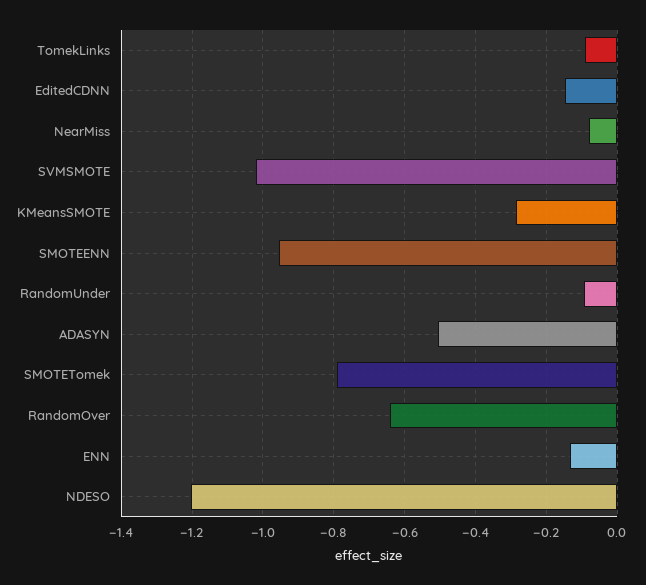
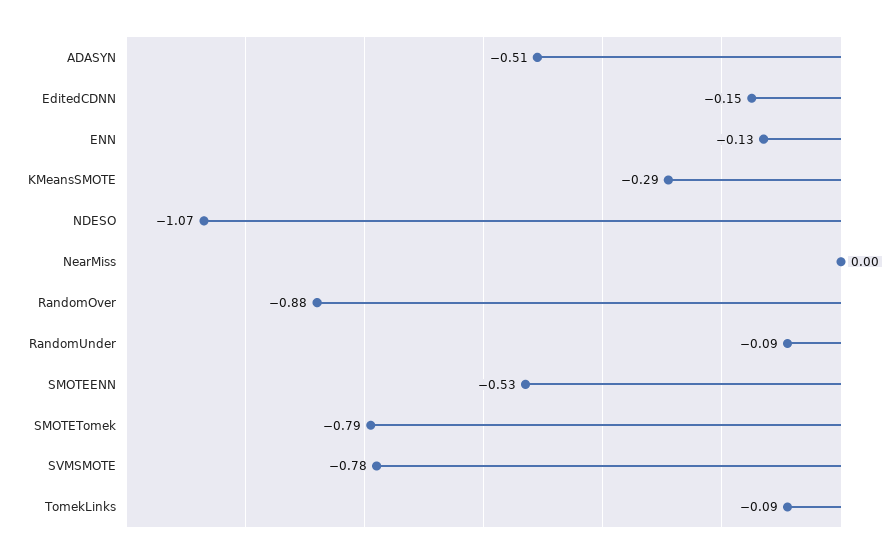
  {
    "TomekLinks": -0.09,
    "EditedCDNN": -0.15,
-   "NearMiss": -0.08,
+   "NearMiss": 0,
-   "SVMSMOTE": -1.02,
+   "SVMSMOTE": -0.78,
    "KMeansSMOTE": -0.29,
-   "SMOTEENN": -0.96,
+   "SMOTEENN": -0.53,
    "RandomUnder": -0.09,
    "ADASYN": -0.51,
    "SMOTETomek": -0.79,
-   "RandomOver": -0.64,
+   "RandomOver": -0.88,
    "ENN": -0.13,
-   "NDESO": -1.2
+   "NDESO": -1.07
  }

